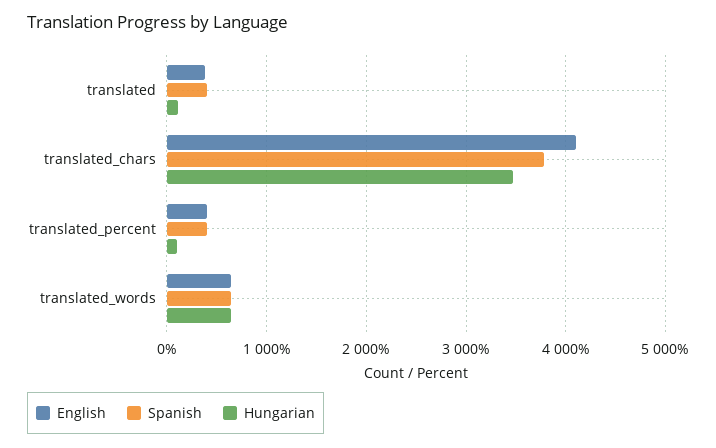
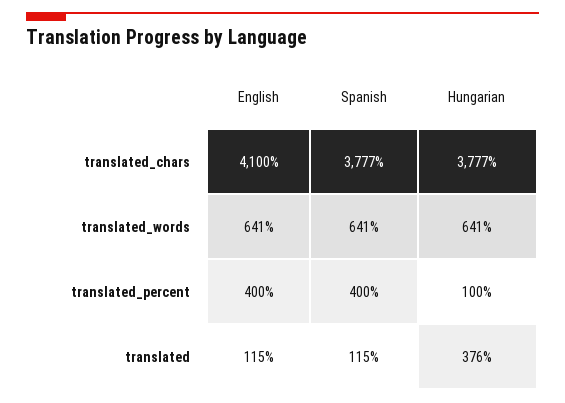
  {
    "English": {
-     "translated": 400,
+     "translated": 115,
      "translated_chars": 4100,
      "translated_percent": 400,
      "translated_words": 641
    },
    "Spanish": {
-     "translated": 400,
+     "translated": 115,
      "translated_chars": 3777,
      "translated_percent": 400,
      "translated_words": 641
    },
    "Hungarian": {
-     "translated": 100,
+     "translated": 376,
-     "translated_chars": 3500,
+     "translated_chars": 3777,
      "translated_percent": 100,
      "translated_words": 641
    }
  }

